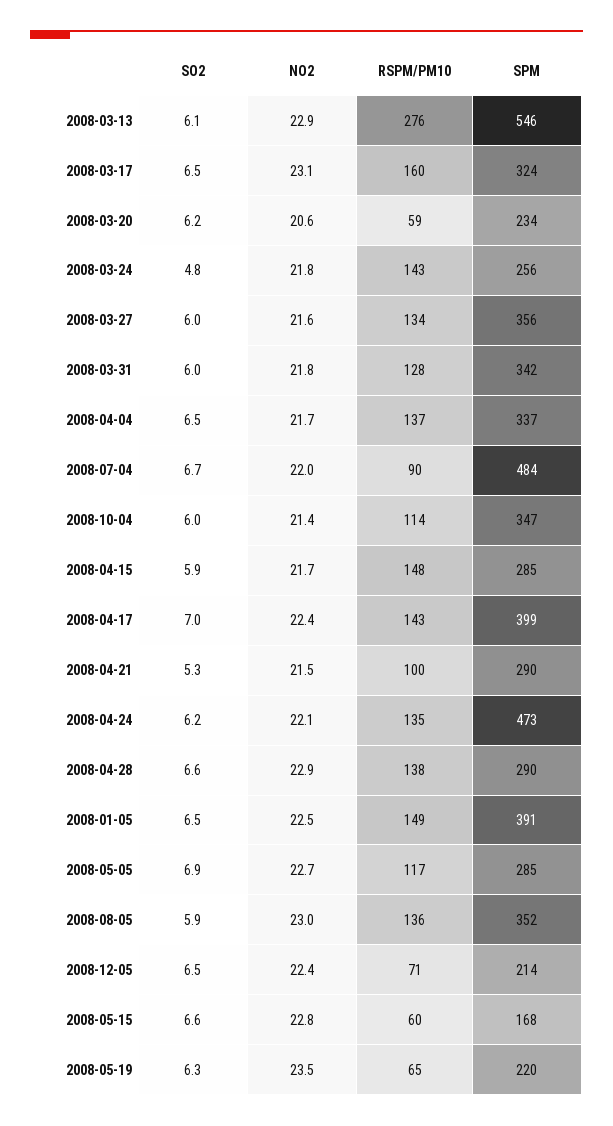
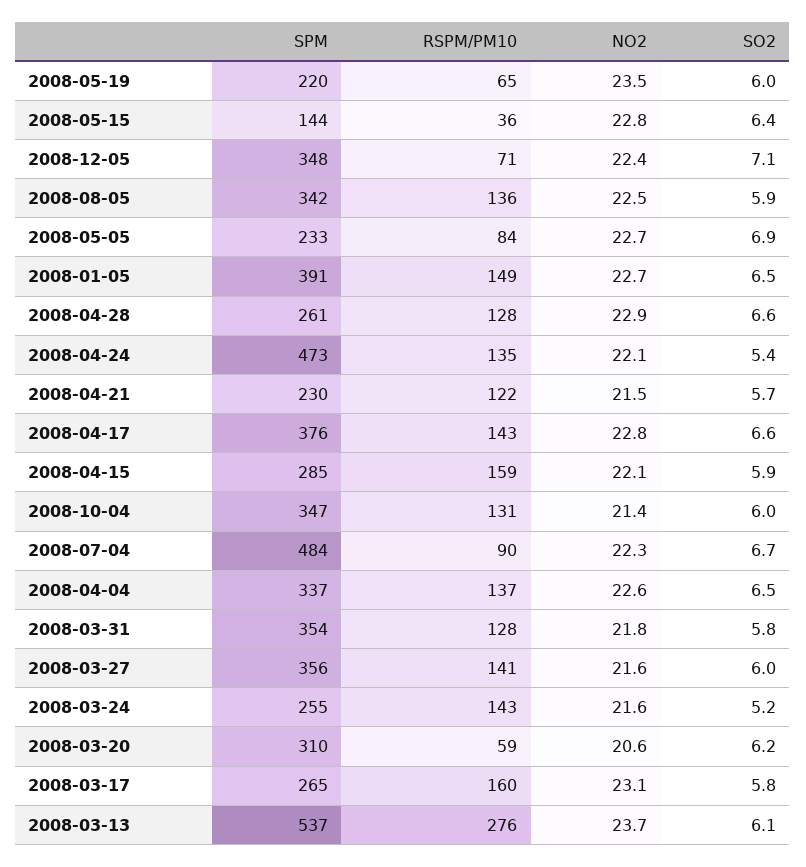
  {
    "SO2": {
      "2008-03-13": 6.1,
-     "2008-03-17": 6.5,
+     "2008-03-17": 5.8,
      "2008-03-20": 6.2,
-     "2008-03-24": 4.8,
+     "2008-03-24": 5.2,
      "2008-03-27": 6,
-     "2008-03-31": 6,
+     "2008-03-31": 5.8,
      "2008-04-04": 6.5,
      "2008-07-04": 6.7,
      "2008-10-04": 6,
      "2008-04-15": 5.9,
-     "2008-04-17": 7,
+     "2008-04-17": 6.6,
-     "2008-04-21": 5.3,
+     "2008-04-21": 5.7,
-     "2008-04-24": 6.2,
+     "2008-04-24": 5.4,
      "2008-04-28": 6.6,
      "2008-01-05": 6.5,
      "2008-05-05": 6.9,
      "2008-08-05": 5.9,
-     "2008-12-05": 6.5,
+     "2008-12-05": 7.1,
-     "2008-05-15": 6.6,
+     "2008-05-15": 6.4,
-     "2008-05-19": 6.3
+     "2008-05-19": 6
    },
    "NO2": {
-     "2008-03-13": 22.9,
+     "2008-03-13": 23.7,
      "2008-03-17": 23.1,
      "2008-03-20": 20.6,
-     "2008-03-24": 21.8,
+     "2008-03-24": 21.6,
      "2008-03-27": 21.6,
      "2008-03-31": 21.8,
-     "2008-04-04": 21.7,
+     "2008-04-04": 22.6,
-     "2008-07-04": 22,
+     "2008-07-04": 22.3,
      "2008-10-04": 21.4,
-     "2008-04-15": 21.7,
+     "2008-04-15": 22.1,
-     "2008-04-17": 22.4,
+     "2008-04-17": 22.8,
      "2008-04-21": 21.5,
      "2008-04-24": 22.1,
      "2008-04-28": 22.9,
-     "2008-01-05": 22.5,
+     "2008-01-05": 22.7,
      "2008-05-05": 22.7,
-     "2008-08-05": 23,
+     "2008-08-05": 22.5,
      "2008-12-05": 22.4,
      "2008-05-15": 22.8,
      "2008-05-19": 23.5
    },
    "RSPM/PM10": {
      "2008-03-13": 276,
      "2008-03-17": 160,
      "2008-03-20": 59,
      "2008-03-24": 143,
-     "2008-03-27": 134,
+     "2008-03-27": 141,
      "2008-03-31": 128,
      "2008-04-04": 137,
      "2008-07-04": 90,
-     "2008-10-04": 114,
+     "2008-10-04": 131,
-     "2008-04-15": 148,
+     "2008-04-15": 159,
      "2008-04-17": 143,
-     "2008-04-21": 100,
+     "2008-04-21": 122,
      "2008-04-24": 135,
-     "2008-04-28": 138,
+     "2008-04-28": 128,
      "2008-01-05": 149,
-     "2008-05-05": 117,
+     "2008-05-05": 84,
      "2008-08-05": 136,
      "2008-12-05": 71,
-     "2008-05-15": 60,
+     "2008-05-15": 36,
      "2008-05-19": 65
    },
    "SPM": {
-     "2008-03-13": 546,
+     "2008-03-13": 537,
-     "2008-03-17": 324,
+     "2008-03-17": 265,
-     "2008-03-20": 234,
+     "2008-03-20": 310,
-     "2008-03-24": 256,
+     "2008-03-24": 255,
      "2008-03-27": 356,
-     "2008-03-31": 342,
+     "2008-03-31": 354,
      "2008-04-04": 337,
      "2008-07-04": 484,
      "2008-10-04": 347,
      "2008-04-15": 285,
-     "2008-04-17": 399,
+     "2008-04-17": 376,
-     "2008-04-21": 290,
+     "2008-04-21": 230,
      "2008-04-24": 473,
-     "2008-04-28": 290,
+     "2008-04-28": 261,
      "2008-01-05": 391,
-     "2008-05-05": 285,
+     "2008-05-05": 233,
-     "2008-08-05": 352,
+     "2008-08-05": 342,
-     "2008-12-05": 214,
+     "2008-12-05": 348,
-     "2008-05-15": 168,
+     "2008-05-15": 144,
      "2008-05-19": 220
    }
  }

